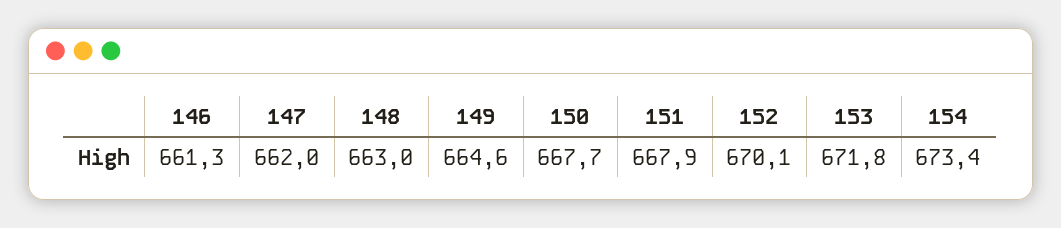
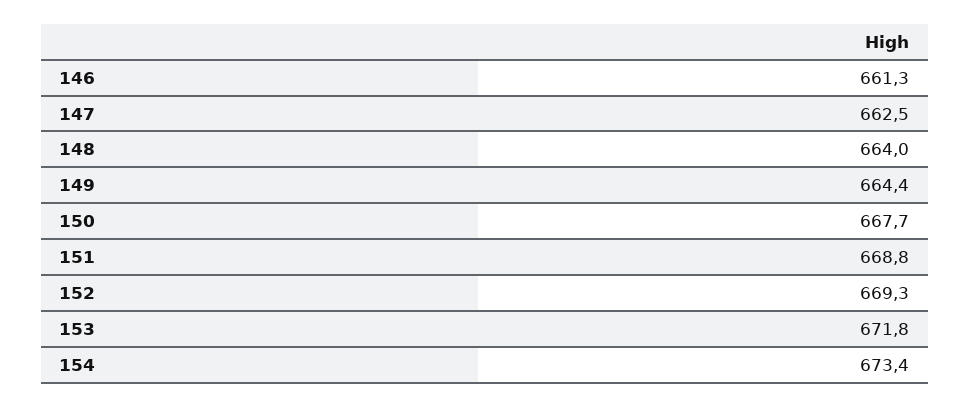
  {
    "146": 661.3,
-   "147": 662,
+   "147": 662.5,
-   "148": 663,
+   "148": 664,
-   "149": 664.6,
+   "149": 664.4,
    "150": 667.7,
-   "151": 667.9,
+   "151": 668.8,
-   "152": 670.1,
+   "152": 669.3,
    "153": 671.8,
    "154": 673.4
  }

